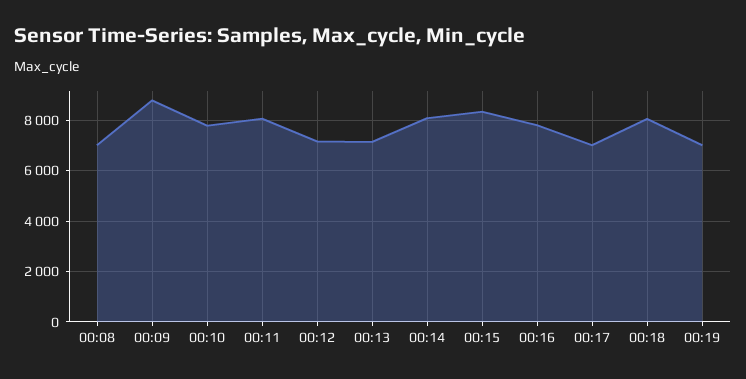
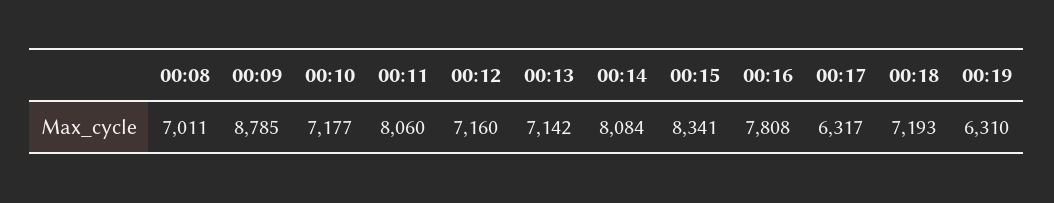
  {
    "00:08": 7011,
    "00:09": 8785,
-   "00:10": 7750,
+   "00:10": 7177,
    "00:11": 8060,
    "00:12": 7160,
    "00:13": 7142,
    "00:14": 8084,
    "00:15": 8341,
    "00:16": 7808,
-   "00:17": 7000,
+   "00:17": 6317,
-   "00:18": 8000,
+   "00:18": 7193,
-   "00:19": 7000
+   "00:19": 6310
  }

